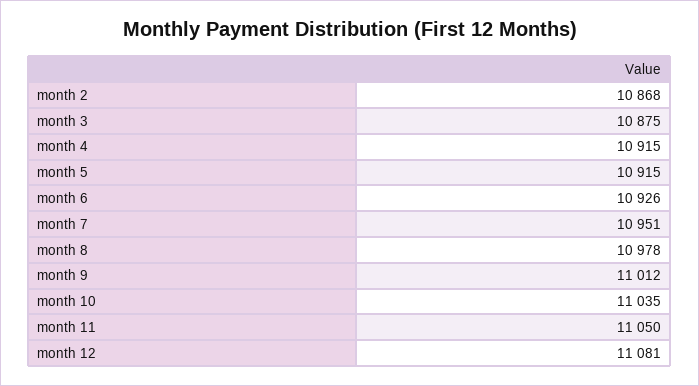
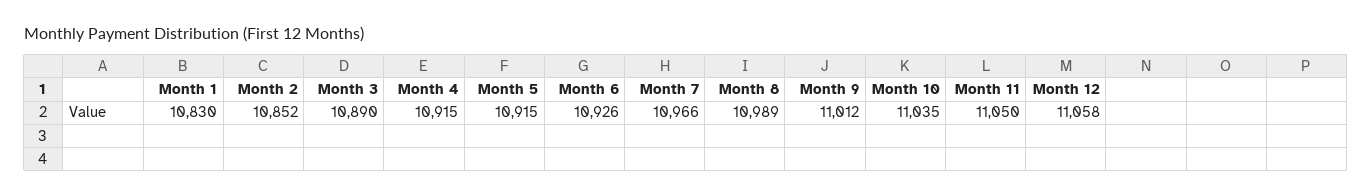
  {
-   "month 2": 10868,
+   "month 2": 10852,
-   "month 3": 10875,
+   "month 3": 10890,
    "month 4": 10915,
    "month 5": 10915,
    "month 6": 10926,
-   "month 7": 10951,
+   "month 7": 10966,
-   "month 8": 10978,
+   "month 8": 10989,
    "month 9": 11012,
    "month 10": 11035,
    "month 11": 11050,
-   "month 12": 11081
+   "month 12": 11058,
+   "Month 1": 10830
  }

